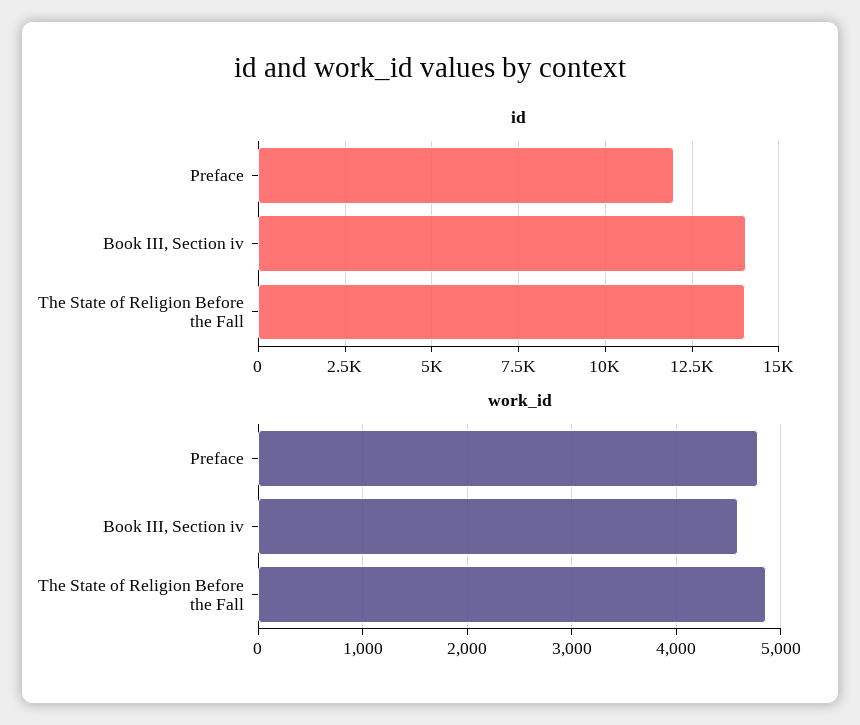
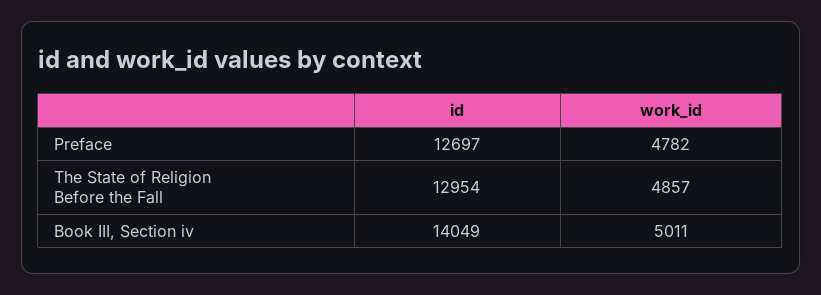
  {
    "id": {
-     "Preface": 12000,
+     "Preface": 12697,
      "Book III, Section iv": 14049,
-     "The State of Religion Before the Fall": 14000
+     "The State of Religion Before the Fall": 12954
    },
    "work_id": {
      "Preface": 4782,
-     "Book III, Section iv": 4600,
+     "Book III, Section iv": 5011,
      "The State of Religion Before the Fall": 4857
    }
  }

